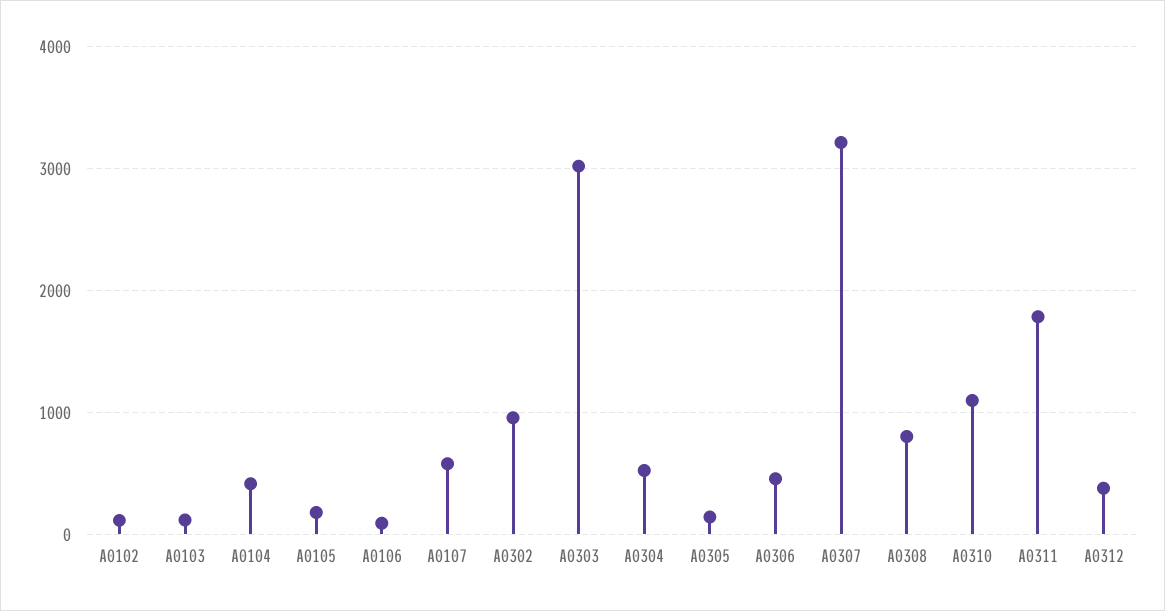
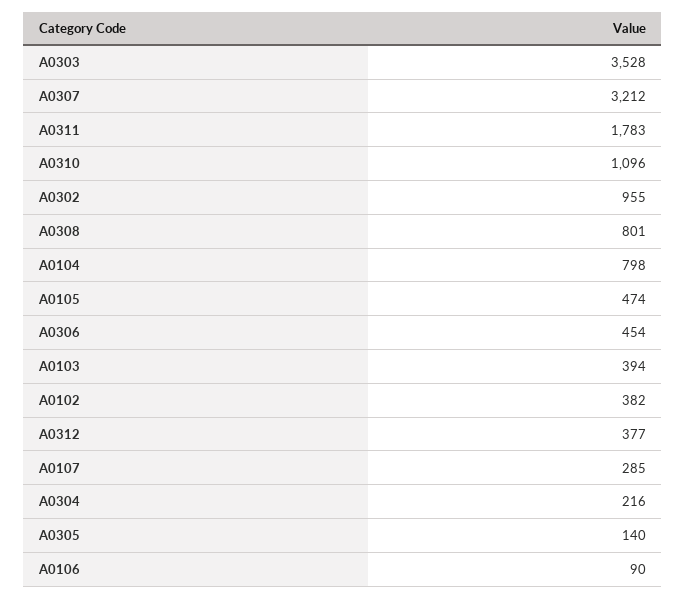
  {
-   "A0102": 100,
+   "A0102": 382,
-   "A0103": 100,
+   "A0103": 394,
-   "A0104": 400,
+   "A0104": 798,
-   "A0105": 200,
+   "A0105": 474,
    "A0106": 90,
-   "A0107": 600,
+   "A0107": 285,
    "A0302": 955,
-   "A0303": 3000,
+   "A0303": 3528,
-   "A0304": 500,
+   "A0304": 216,
    "A0305": 140,
    "A0306": 454,
    "A0307": 3212,
    "A0308": 801,
    "A0310": 1096,
    "A0311": 1783,
    "A0312": 377
  }

